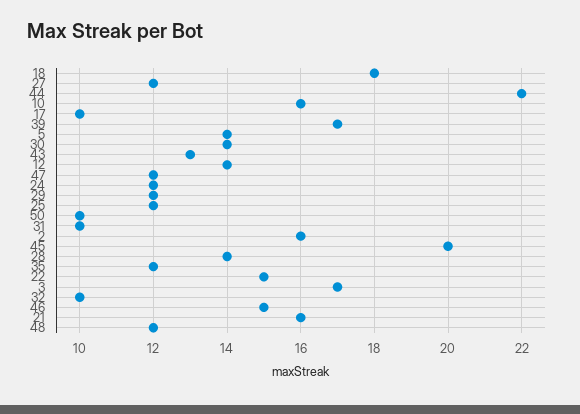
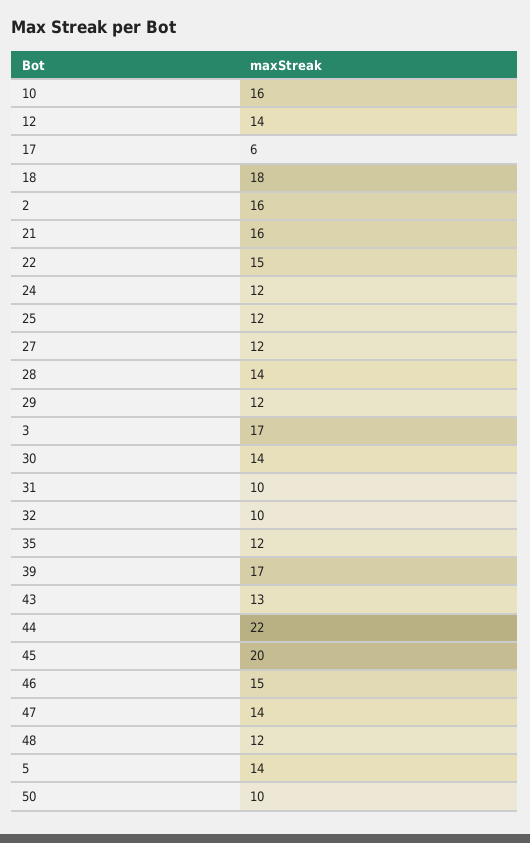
  {
    "18": 18,
    "27": 12,
    "44": 22,
    "10": 16,
-   "17": 10,
+   "17": 6,
    "39": 17,
    "5": 14,
    "30": 14,
    "43": 13,
    "12": 14,
-   "47": 12,
+   "47": 14,
    "24": 12,
    "29": 12,
    "25": 12,
    "50": 10,
    "31": 10,
    "2": 16,
    "45": 20,
    "28": 14,
    "35": 12,
    "22": 15,
    "3": 17,
    "32": 10,
    "46": 15,
    "21": 16,
    "48": 12
  }

